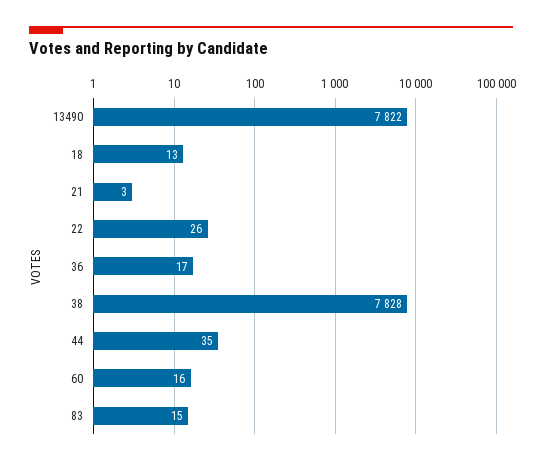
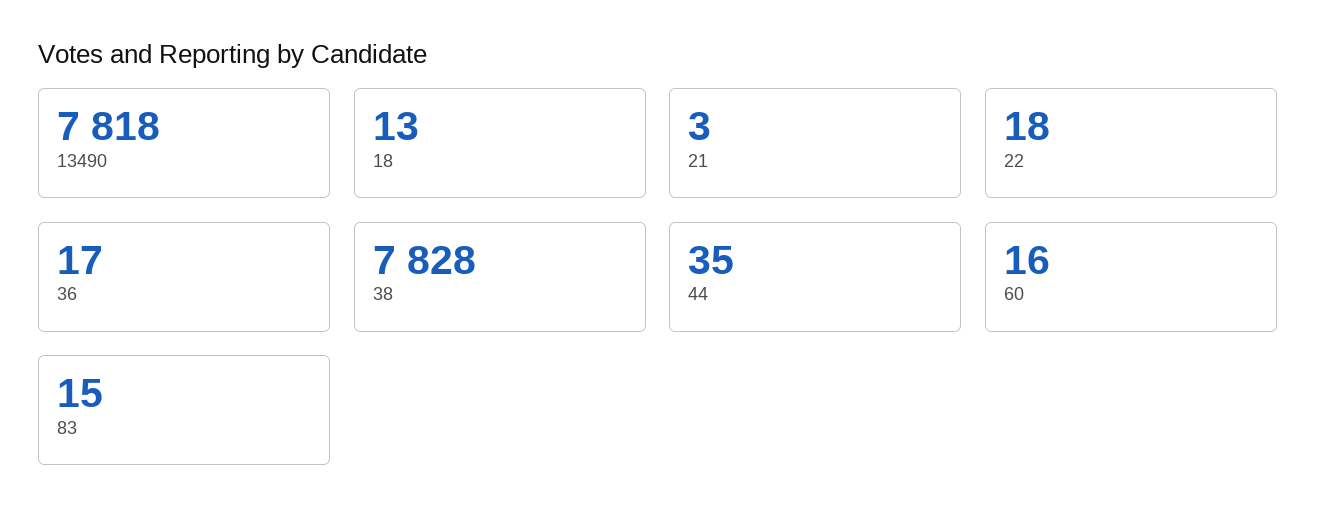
  {
-   "13490": 7822,
+   "13490": 7818,
    "18": 13,
    "21": 3,
-   "22": 26,
+   "22": 18,
    "36": 17,
    "38": 7828,
    "44": 35,
    "60": 16,
    "83": 15
  }

